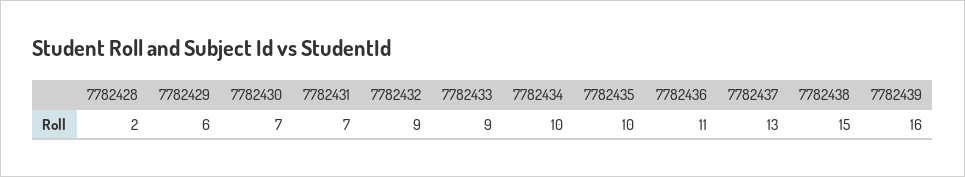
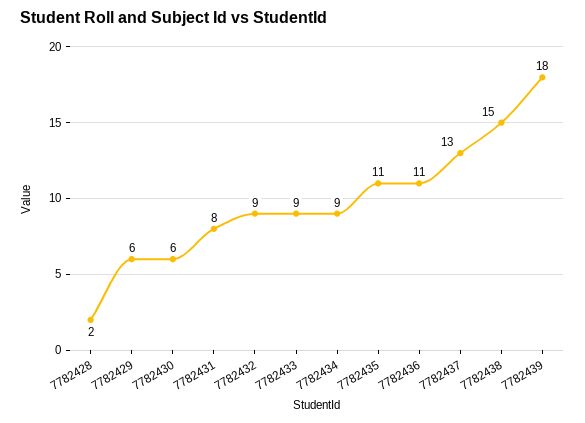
  {
    "7782428": 2,
    "7782429": 6,
-   "7782430": 7,
+   "7782430": 6,
-   "7782431": 7,
+   "7782431": 8,
    "7782432": 9,
    "7782433": 9,
-   "7782434": 10,
+   "7782434": 9,
-   "7782435": 10,
+   "7782435": 11,
    "7782436": 11,
    "7782437": 13,
    "7782438": 15,
-   "7782439": 16
+   "7782439": 18
  }

